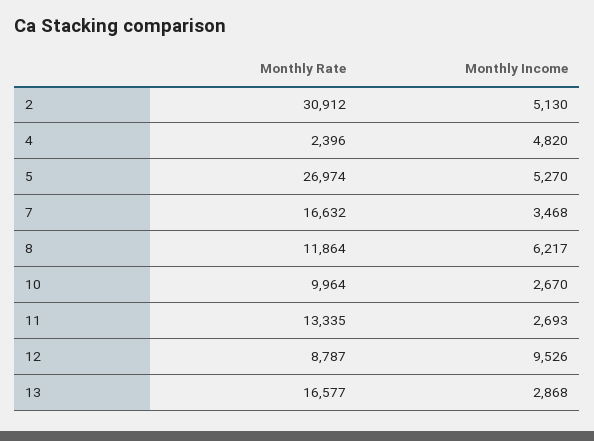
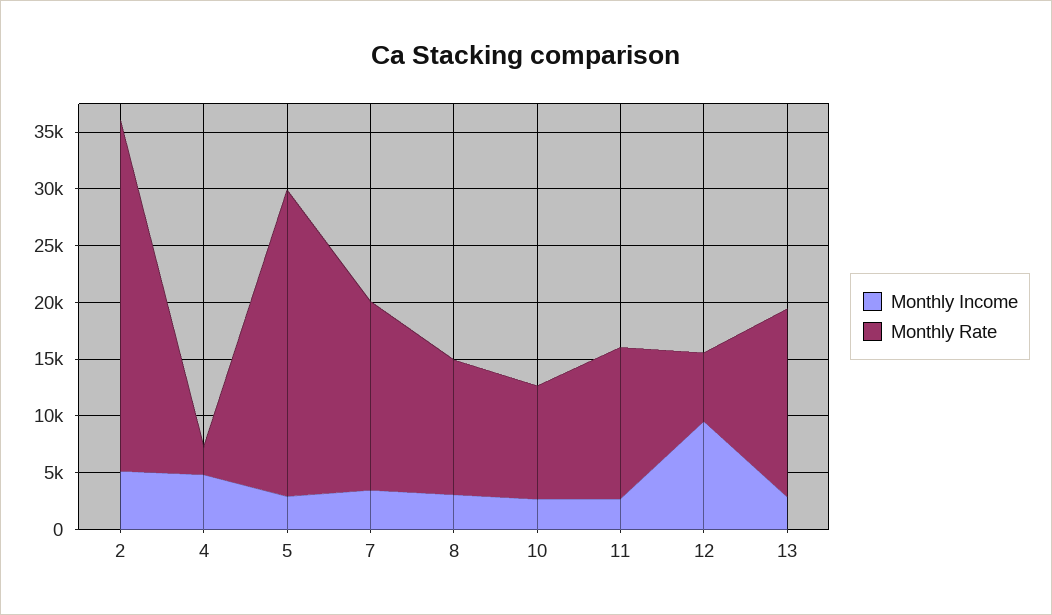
  {
    "Monthly Rate": {
      "2": 30912,
      "4": 2396,
      "5": 26974,
      "7": 16632,
      "8": 11864,
      "10": 9964,
      "11": 13335,
-     "12": 8787,
+     "12": 6000,
      "13": 16577
    },
    "Monthly Income": {
      "2": 5130,
      "4": 4820,
-     "5": 5270,
+     "5": 3000,
      "7": 3468,
-     "8": 6217,
+     "8": 3000,
      "10": 2670,
      "11": 2693,
      "12": 9526,
      "13": 2868
    }
  }

